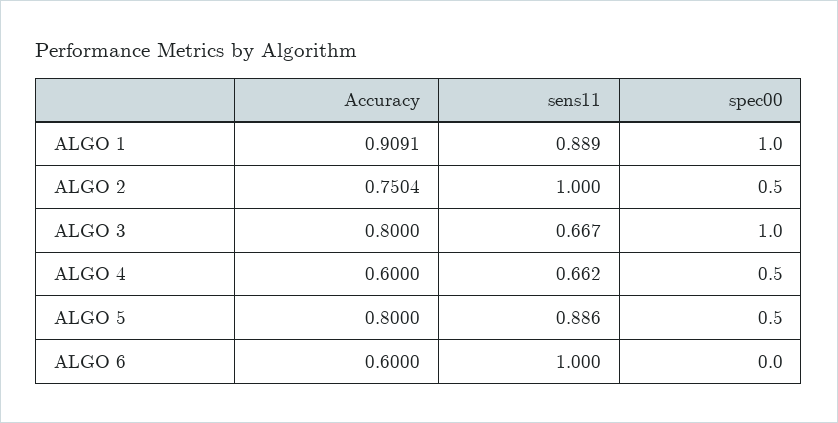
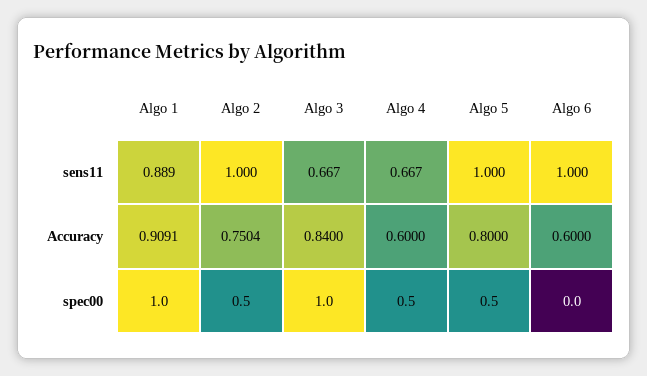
  {
    "Accuracy": {
      "ALGO 1": 0.9091,
      "ALGO 2": 0.7504,
-     "ALGO 3": 0.8,
+     "ALGO 3": 0.84,
      "ALGO 4": 0.6,
      "ALGO 5": 0.8,
      "ALGO 6": 0.6
    },
    "sens11": {
      "ALGO 1": 0.889,
      "ALGO 2": 1,
      "ALGO 3": 0.667,
-     "ALGO 4": 0.662,
+     "ALGO 4": 0.667,
-     "ALGO 5": 0.886,
+     "ALGO 5": 1,
      "ALGO 6": 1
    },
    "spec00": {
      "ALGO 1": 1,
      "ALGO 2": 0.5,
      "ALGO 3": 1,
      "ALGO 4": 0.5,
      "ALGO 5": 0.5,
      "ALGO 6": 0
    }
  }

